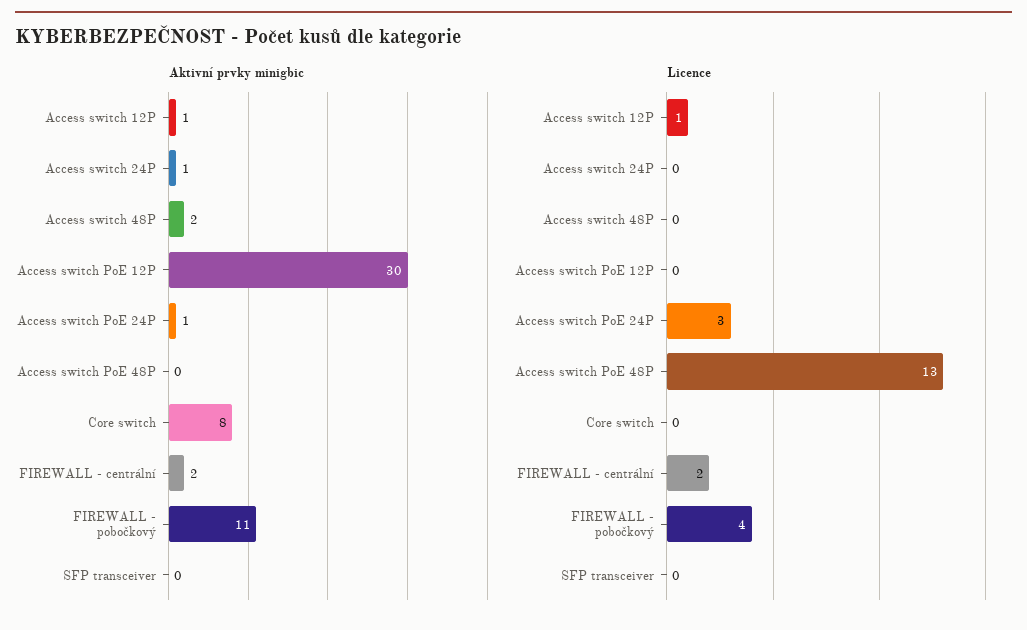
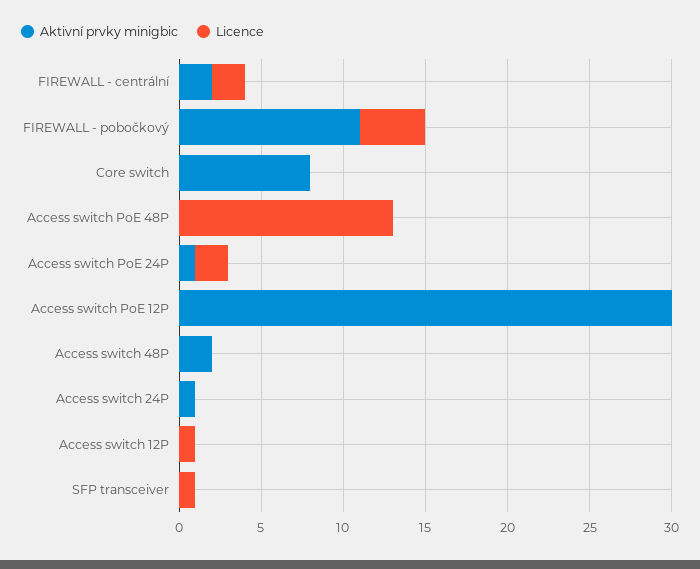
  {
    "Aktivní prvky minigbic": {
-     "Access switch 12P": 1,
+     "Access switch 12P": 0,
      "Access switch 24P": 1,
      "Access switch 48P": 2,
      "Access switch PoE 12P": 30,
      "Access switch PoE 24P": 1,
      "Access switch PoE 48P": 0,
      "Core switch": 8,
      "FIREWALL - centrální": 2,
      "FIREWALL - pobočkový": 11,
      "SFP transceiver": 0
    },
    "Licence": {
      "Access switch 12P": 1,
      "Access switch 24P": 0,
      "Access switch 48P": 0,
      "Access switch PoE 12P": 0,
-     "Access switch PoE 24P": 3,
+     "Access switch PoE 24P": 2,
      "Access switch PoE 48P": 13,
      "Core switch": 0,
      "FIREWALL - centrální": 2,
      "FIREWALL - pobočkový": 4,
-     "SFP transceiver": 0
+     "SFP transceiver": 1
    }
  }

